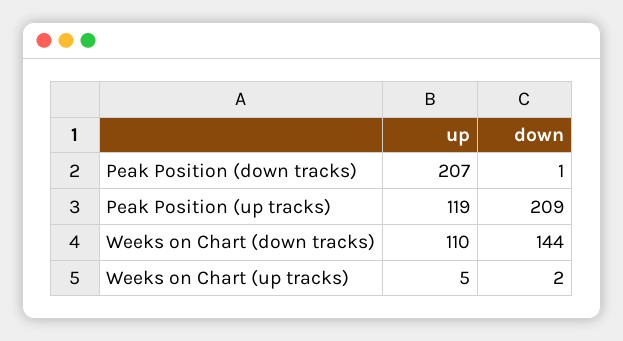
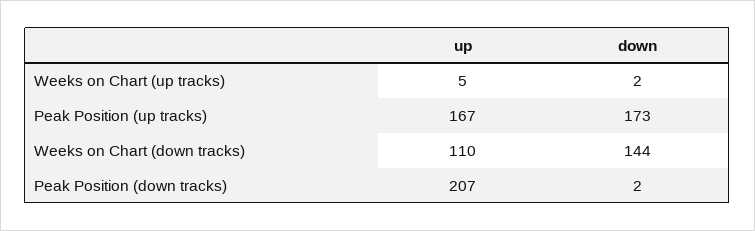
  {
    "up": {
      "Peak Position (down tracks)": 207,
-     "Peak Position (up tracks)": 119,
+     "Peak Position (up tracks)": 167,
      "Weeks on Chart (down tracks)": 110,
      "Weeks on Chart (up tracks)": 5
    },
    "down": {
-     "Peak Position (down tracks)": 1,
+     "Peak Position (down tracks)": 2,
-     "Peak Position (up tracks)": 209,
+     "Peak Position (up tracks)": 173,
      "Weeks on Chart (down tracks)": 144,
      "Weeks on Chart (up tracks)": 2
    }
  }

